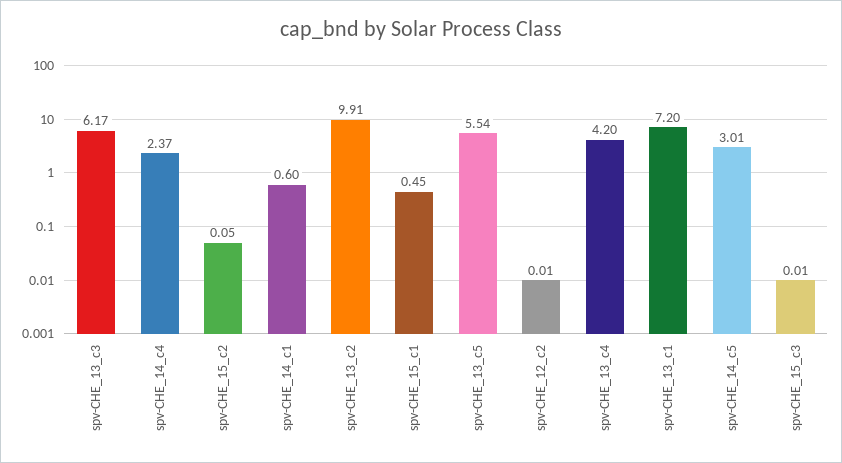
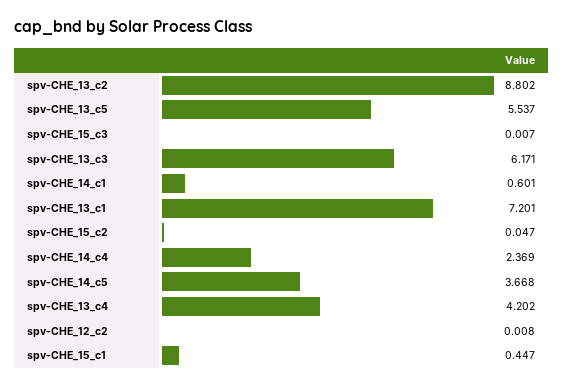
  {
    "spv-CHE_13_c3": 6.171,
    "spv-CHE_14_c4": 2.369,
    "spv-CHE_15_c2": 0.047,
    "spv-CHE_14_c1": 0.601,
-   "spv-CHE_13_c2": 9.91,
+   "spv-CHE_13_c2": 8.802,
    "spv-CHE_15_c1": 0.447,
    "spv-CHE_13_c5": 5.537,
    "spv-CHE_12_c2": 0.008,
    "spv-CHE_13_c4": 4.202,
    "spv-CHE_13_c1": 7.201,
-   "spv-CHE_14_c5": 3.01,
+   "spv-CHE_14_c5": 3.668,
    "spv-CHE_15_c3": 0.007
  }

